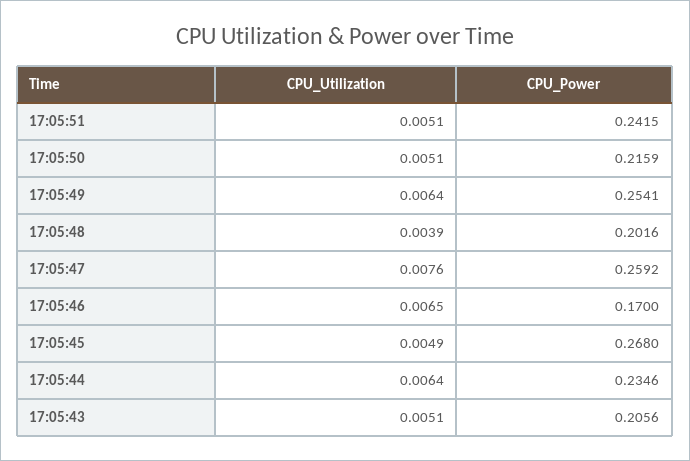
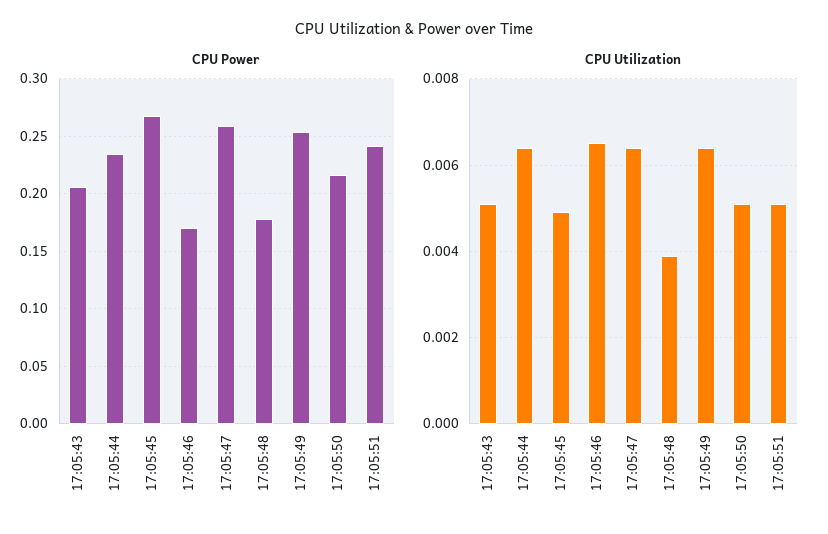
  {
    "CPU_Utilization": {
      "17:05:51": 0.0051,
      "17:05:50": 0.0051,
      "17:05:49": 0.0064,
      "17:05:48": 0.0039,
-     "17:05:47": 0.0076,
+     "17:05:47": 0.0065,
      "17:05:46": 0.0065,
      "17:05:45": 0.0049,
      "17:05:44": 0.0064,
      "17:05:43": 0.0051
    },
    "CPU_Power": {
      "17:05:51": 0.2415,
      "17:05:50": 0.2159,
      "17:05:49": 0.2541,
-     "17:05:48": 0.2016,
+     "17:05:48": 0.18,
      "17:05:47": 0.2592,
      "17:05:46": 0.17,
      "17:05:45": 0.268,
      "17:05:44": 0.2346,
      "17:05:43": 0.2056
    }
  }

